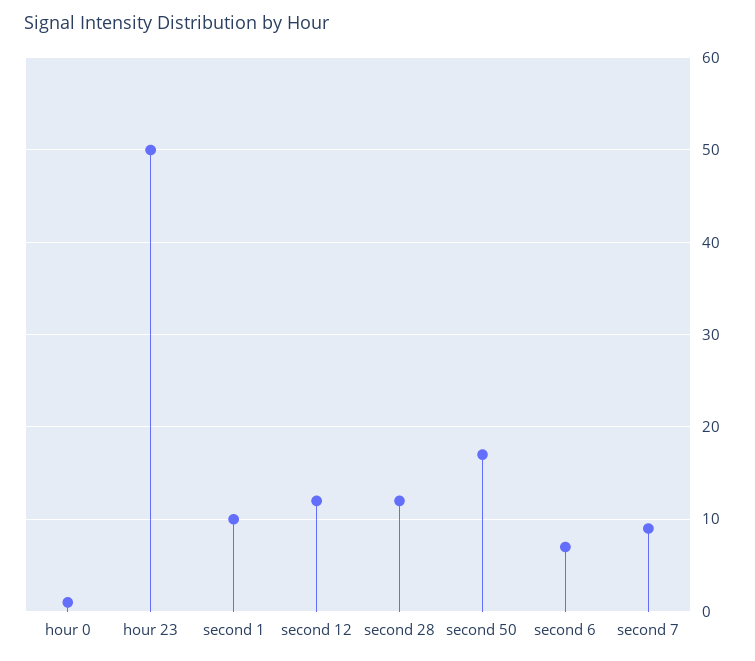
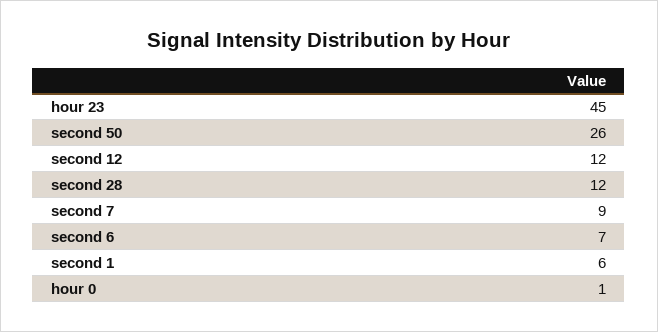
  {
    "hour 0": 1,
-   "hour 23": 50,
+   "hour 23": 45,
-   "second 1": 10,
+   "second 1": 6,
    "second 12": 12,
    "second 28": 12,
-   "second 50": 17,
+   "second 50": 26,
    "second 6": 7,
    "second 7": 9
  }

